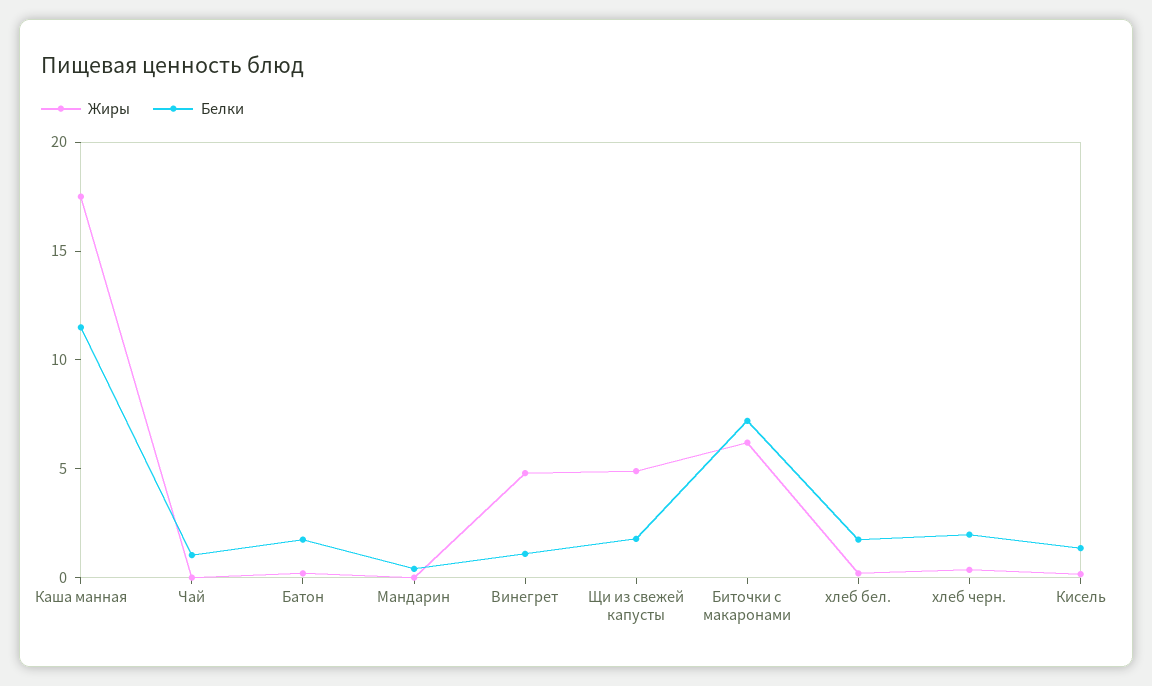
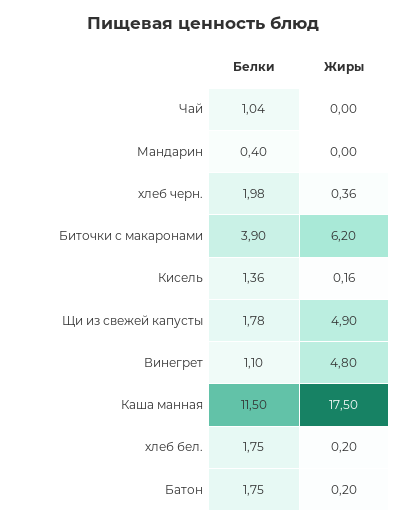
  {
    "Жиры": {
      "Каша манная": 17.5,
      "Чай": 0,
      "Батон": 0.2,
      "Мандарин": 0,
      "Винегрет": 4.8,
      "Щи из свежей капусты": 4.9,
      "Биточки с макаронами": 6.2,
      "хлеб бел.": 0.2,
      "хлеб черн.": 0.36,
      "Кисель": 0.16
    },
    "Белки": {
      "Каша манная": 11.5,
      "Чай": 1.04,
      "Батон": 1.75,
      "Мандарин": 0.4,
      "Винегрет": 1.1,
      "Щи из свежей капусты": 1.78,
-     "Биточки с макаронами": 7,
+     "Биточки с макаронами": 3.9,
      "хлеб бел.": 1.75,
      "хлеб черн.": 1.98,
      "Кисель": 1.36
    }
  }

